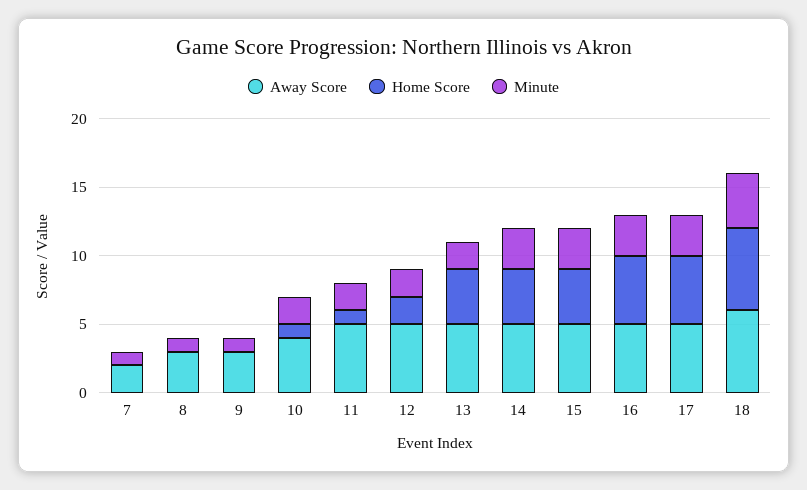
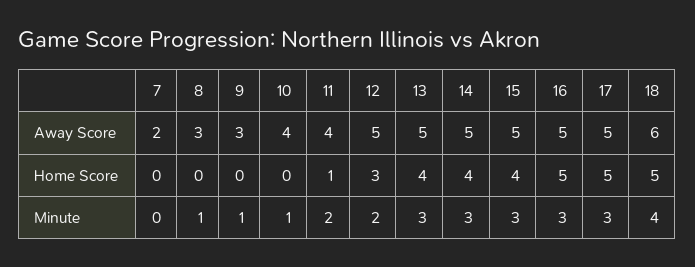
  {
    "Away Score": {
      "7": 2,
      "8": 3,
      "9": 3,
      "10": 4,
-     "11": 5,
+     "11": 4,
      "12": 5,
      "13": 5,
      "14": 5,
      "15": 5,
      "16": 5,
      "17": 5,
      "18": 6
    },
    "Home Score": {
      "7": 0,
      "8": 0,
      "9": 0,
-     "10": 1,
+     "10": 0,
      "11": 1,
-     "12": 2,
+     "12": 3,
      "13": 4,
      "14": 4,
      "15": 4,
      "16": 5,
      "17": 5,
-     "18": 6
+     "18": 5
    },
    "Minute": {
-     "7": 1,
+     "7": 0,
      "8": 1,
      "9": 1,
-     "10": 2,
+     "10": 1,
      "11": 2,
      "12": 2,
-     "13": 2,
+     "13": 3,
      "14": 3,
      "15": 3,
      "16": 3,
      "17": 3,
      "18": 4
    }
  }

